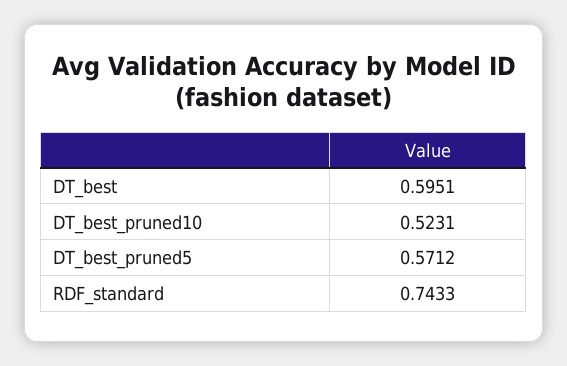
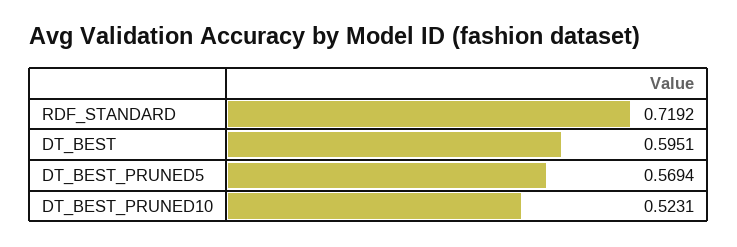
  {
    "DT_best": 0.5951,
    "DT_best_pruned10": 0.5231,
-   "DT_best_pruned5": 0.5712,
+   "DT_best_pruned5": 0.5694,
-   "RDF_standard": 0.7433
+   "RDF_standard": 0.7192
  }

